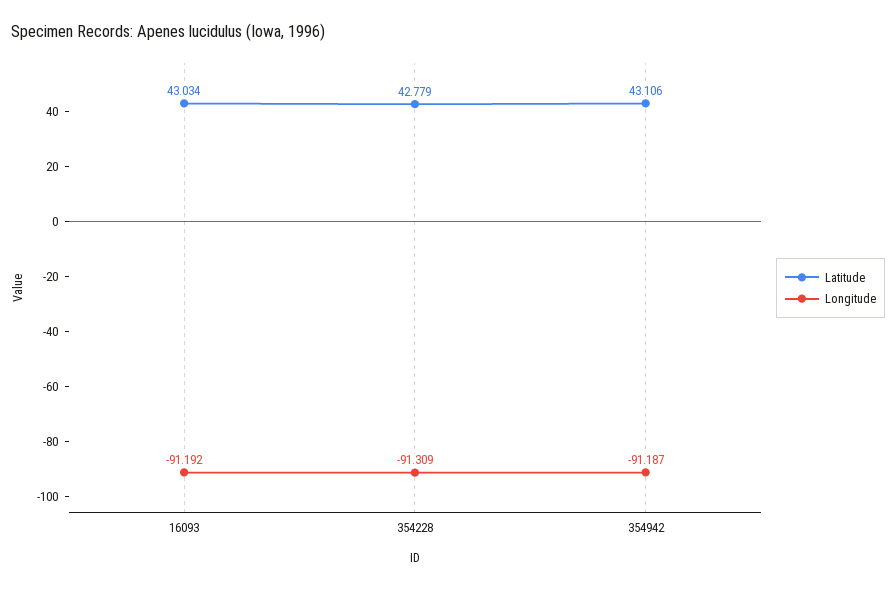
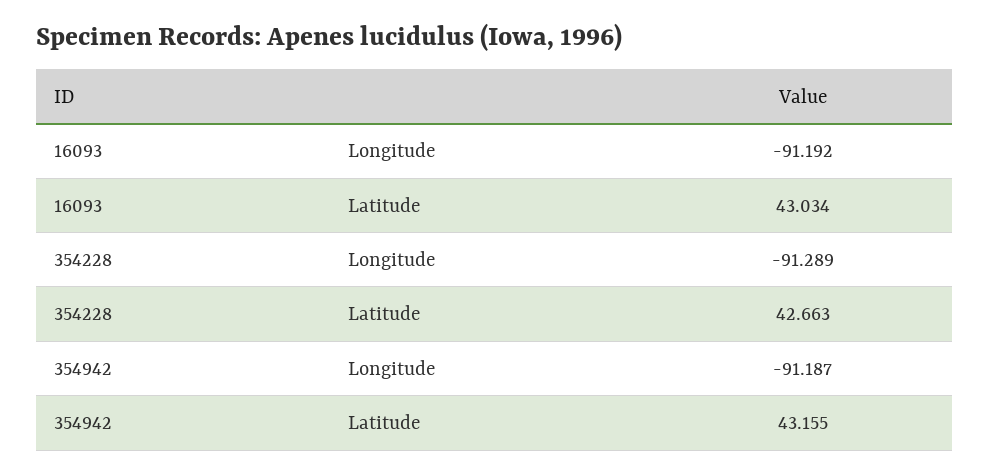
  {
    "Latitude": {
      "16093": 43.034,
-     "354228": 42.779,
+     "354228": 42.663,
-     "354942": 43.106
+     "354942": 43.155
    },
    "Longitude": {
      "16093": -91.192,
-     "354228": -91.309,
+     "354228": -91.289,
      "354942": -91.187
    }
  }

